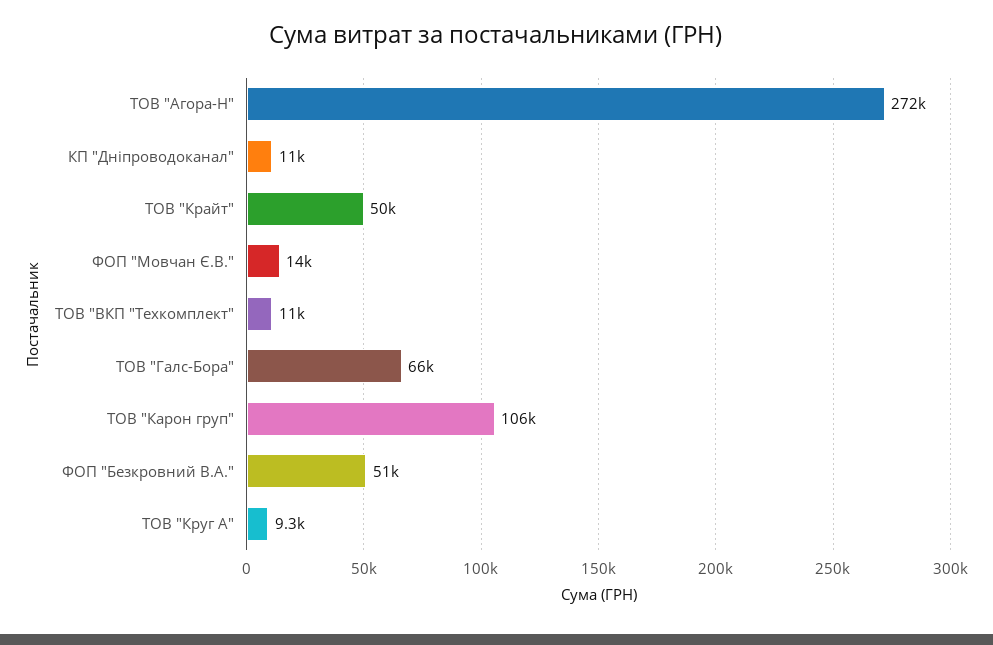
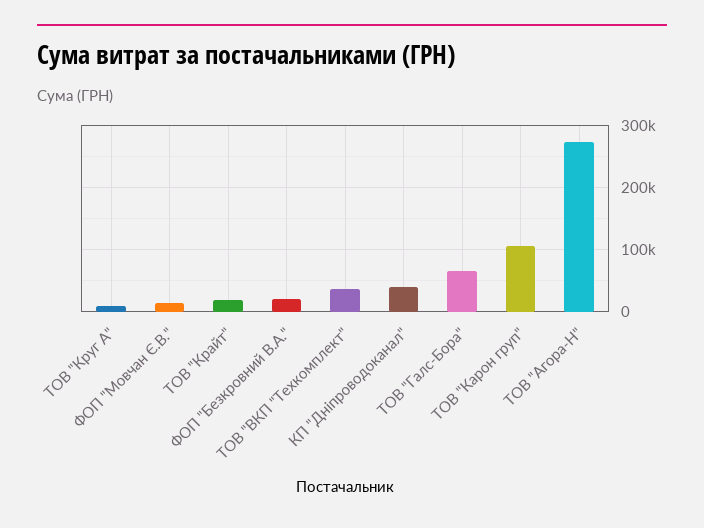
  {
    "ТОВ \"Агора-Н\"": 272000,
-   "КП \"Дніпроводоканал\"": 11000,
+   "КП \"Дніпроводоканал\"": 40000,
-   "ТОВ \"Крайт\"": 50000,
+   "ТОВ \"Крайт\"": 20000,
    "ФОП \"Мовчан Є.В.\"": 14000,
-   "ТОВ \"ВКП \"Техкомплект\"": 11000,
+   "ТОВ \"ВКП \"Техкомплект\"": 40000,
    "ТОВ \"Галс-Бора\"": 66000,
    "ТОВ \"Карон груп\"": 106000,
-   "ФОП \"Безкровний В.А.\"": 51000,
+   "ФОП \"Безкровний В.А.\"": 20000,
    "ТОВ \"Круг А\"": 9300
  }

